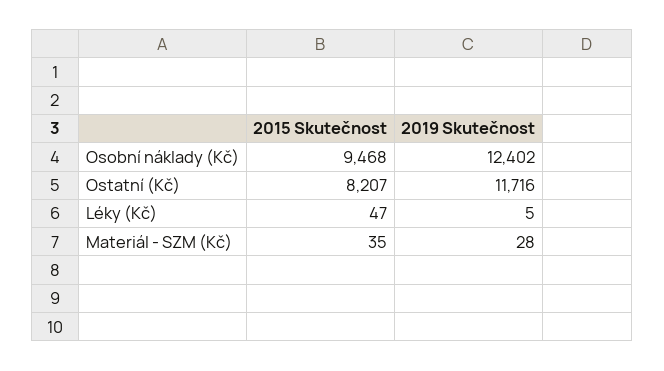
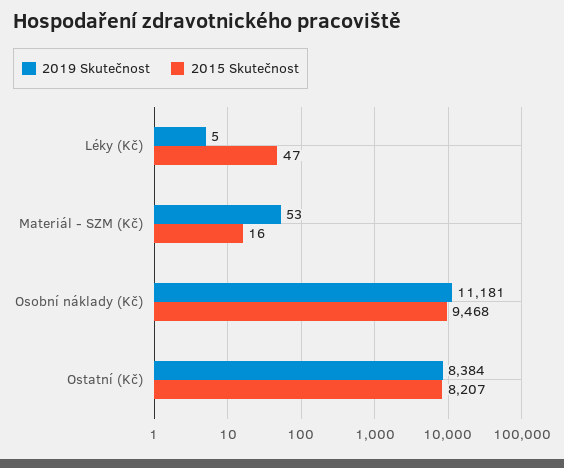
  {
    "2015 Skutečnost": {
      "Osobní náklady (Kč)": 9468,
      "Ostatní (Kč)": 8207,
      "Léky (Kč)": 47,
-     "Materiál - SZM (Kč)": 35
+     "Materiál - SZM (Kč)": 16
    },
    "2019 Skutečnost": {
-     "Osobní náklady (Kč)": 12402,
+     "Osobní náklady (Kč)": 11181,
-     "Ostatní (Kč)": 11716,
+     "Ostatní (Kč)": 8384,
      "Léky (Kč)": 5,
-     "Materiál - SZM (Kč)": 28
+     "Materiál - SZM (Kč)": 53
    }
  }

